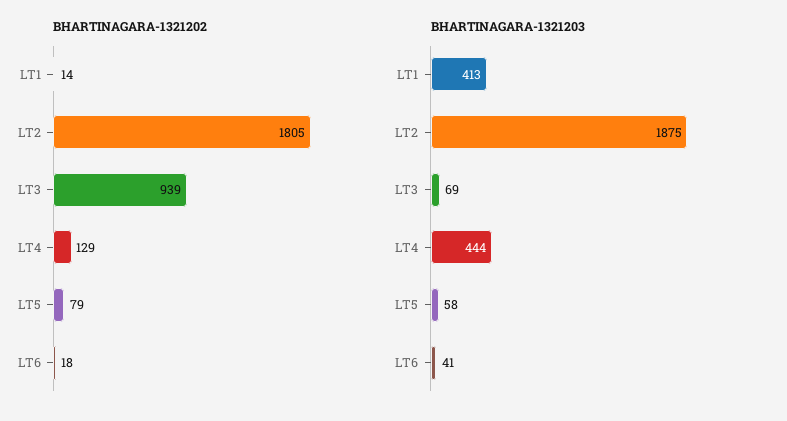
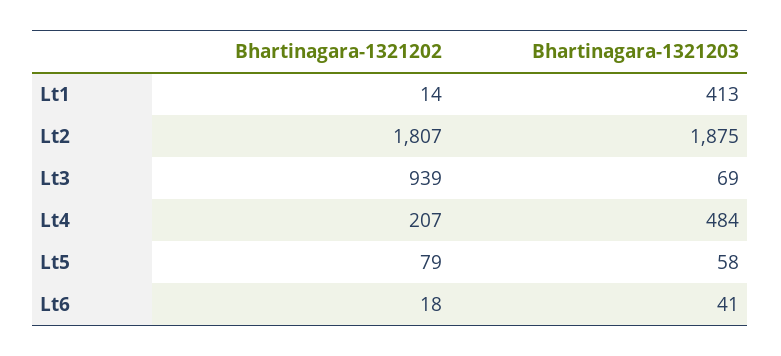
  {
    "BHARTINAGARA-1321202": {
      "LT1": 14,
-     "LT2": 1805,
+     "LT2": 1807,
      "LT3": 939,
-     "LT4": 129,
+     "LT4": 207,
      "LT5": 79,
      "LT6": 18
    },
    "BHARTINAGARA-1321203": {
      "LT1": 413,
      "LT2": 1875,
      "LT3": 69,
-     "LT4": 444,
+     "LT4": 484,
      "LT5": 58,
      "LT6": 41
    }
  }

